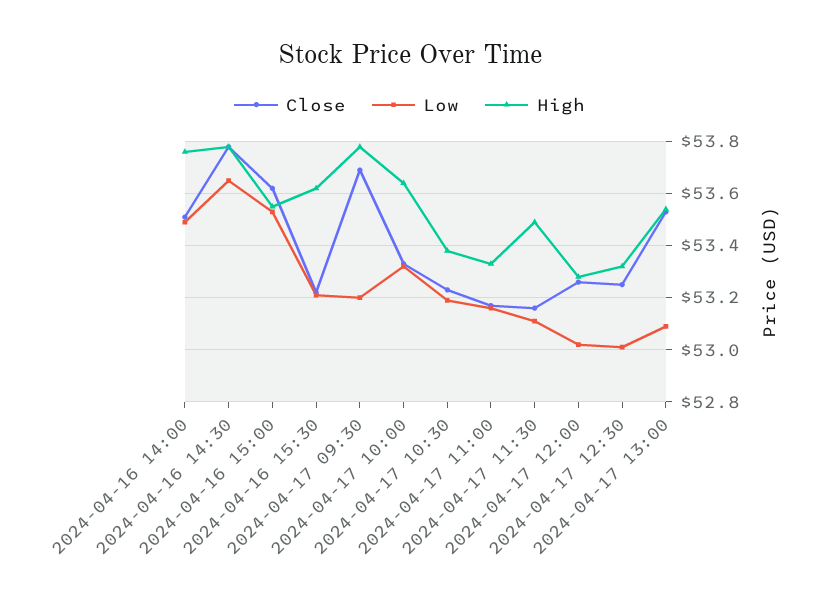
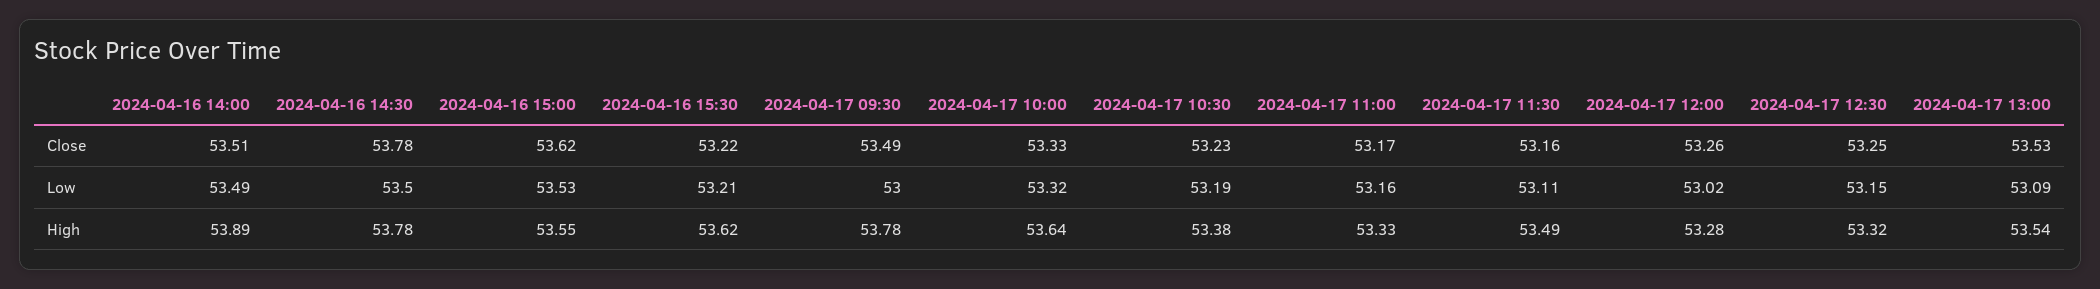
  {
    "Close": {
      "2024-04-16 14:00": 53.51,
      "2024-04-16 14:30": 53.78,
      "2024-04-16 15:00": 53.62,
      "2024-04-16 15:30": 53.22,
-     "2024-04-17 09:30": 53.7,
+     "2024-04-17 09:30": 53.49,
      "2024-04-17 10:00": 53.33,
      "2024-04-17 10:30": 53.23,
      "2024-04-17 11:00": 53.17,
      "2024-04-17 11:30": 53.16,
      "2024-04-17 12:00": 53.26,
      "2024-04-17 12:30": 53.25,
      "2024-04-17 13:00": 53.53
    },
    "Low": {
      "2024-04-16 14:00": 53.49,
-     "2024-04-16 14:30": 53.65,
+     "2024-04-16 14:30": 53.5,
      "2024-04-16 15:00": 53.53,
      "2024-04-16 15:30": 53.21,
-     "2024-04-17 09:30": 53.2,
+     "2024-04-17 09:30": 53,
      "2024-04-17 10:00": 53.32,
      "2024-04-17 10:30": 53.19,
      "2024-04-17 11:00": 53.16,
      "2024-04-17 11:30": 53.11,
      "2024-04-17 12:00": 53.02,
-     "2024-04-17 12:30": 53,
+     "2024-04-17 12:30": 53.15,
      "2024-04-17 13:00": 53.09
    },
    "High": {
-     "2024-04-16 14:00": 53.75,
+     "2024-04-16 14:00": 53.89,
      "2024-04-16 14:30": 53.78,
      "2024-04-16 15:00": 53.55,
      "2024-04-16 15:30": 53.62,
      "2024-04-17 09:30": 53.78,
      "2024-04-17 10:00": 53.64,
      "2024-04-17 10:30": 53.38,
      "2024-04-17 11:00": 53.33,
      "2024-04-17 11:30": 53.49,
      "2024-04-17 12:00": 53.28,
      "2024-04-17 12:30": 53.32,
      "2024-04-17 13:00": 53.54
    }
  }

